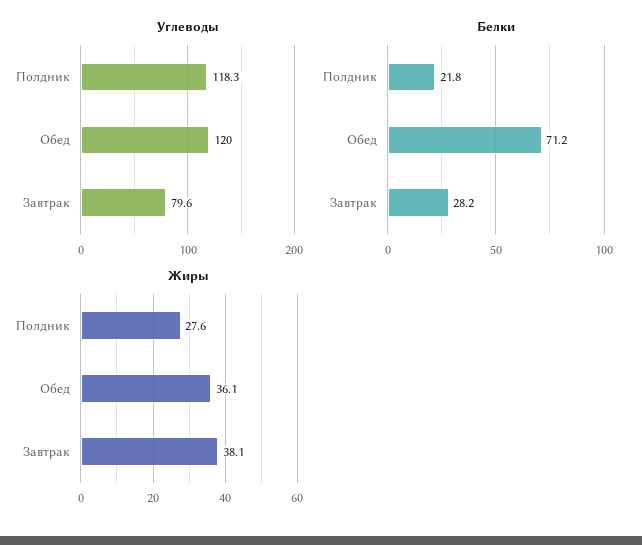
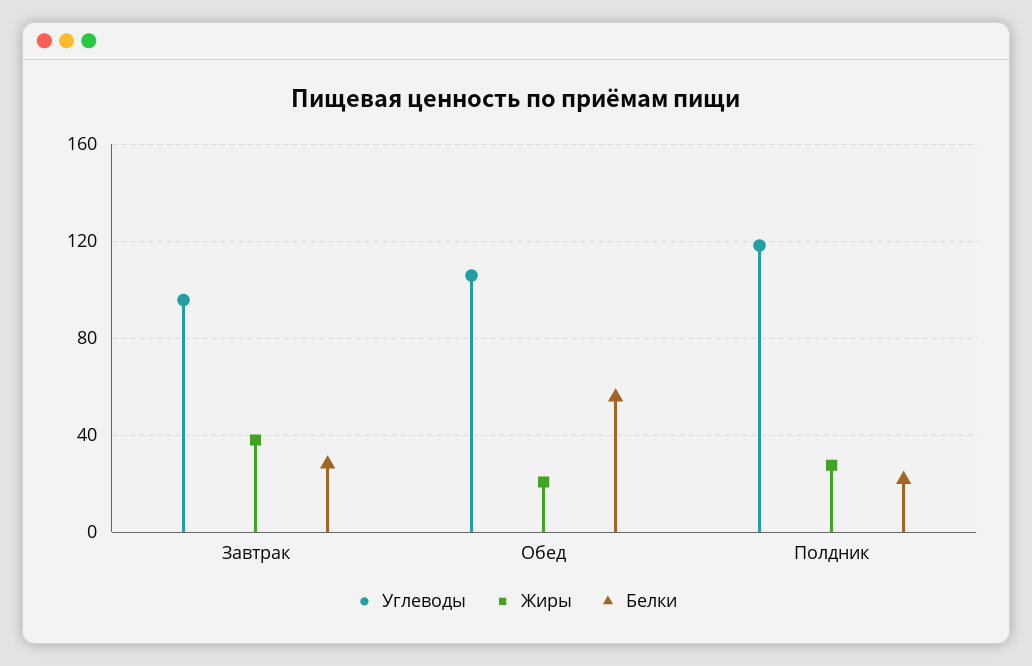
  {
    "Углеводы": {
      "Полдник": 118.3,
-     "Обед": 120,
+     "Обед": 105,
-     "Завтрак": 79.6
+     "Завтрак": 95
    },
    "Белки": {
      "Полдник": 21.8,
-     "Обед": 71.2,
+     "Обед": 55,
      "Завтрак": 28.2
    },
    "Жиры": {
      "Полдник": 27.6,
-     "Обед": 36.1,
+     "Обед": 20,
      "Завтрак": 38.1
    }
  }

